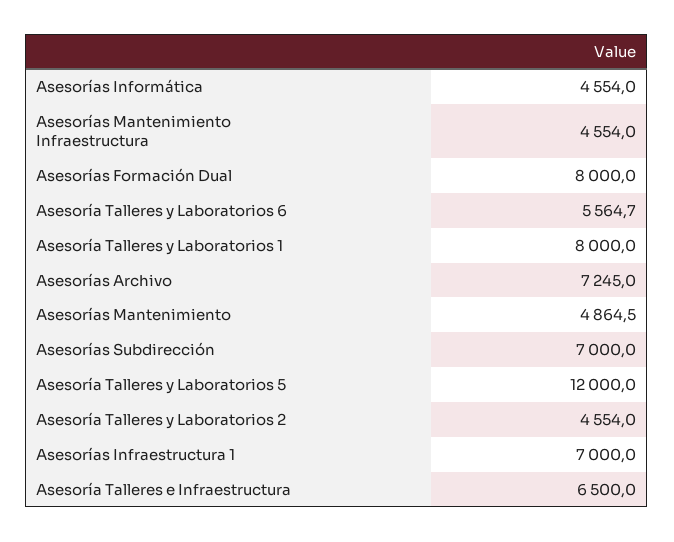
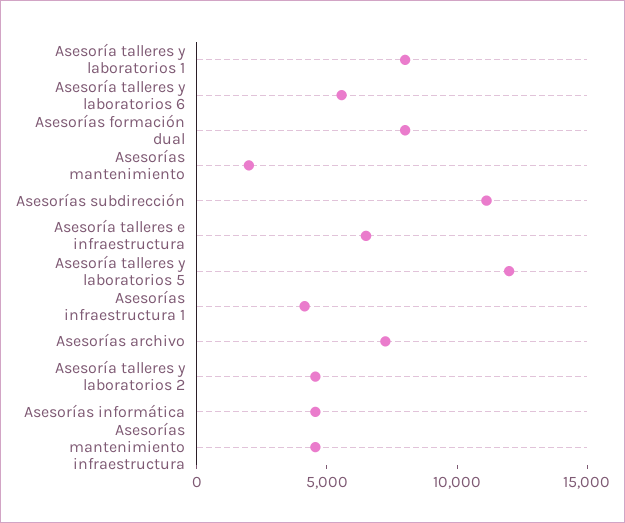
  {
    "Asesorías Informática": 4554,
    "Asesorías Mantenimiento Infraestructura": 4554,
    "Asesorías Formación Dual": 8000,
    "Asesoría Talleres y Laboratorios 6": 5564.7,
    "Asesoría Talleres y Laboratorios 1": 8000,
    "Asesorías Archivo": 7245,
-   "Asesorías Mantenimiento": 4864.5,
+   "Asesorías Mantenimiento": 2000,
-   "Asesorías Subdirección": 7000,
+   "Asesorías Subdirección": 11000,
    "Asesoría Talleres y Laboratorios 5": 12000,
    "Asesoría Talleres y Laboratorios 2": 4554,
-   "Asesorías Infraestructura 1": 7000,
+   "Asesorías Infraestructura 1": 4000,
    "Asesoría Talleres e Infraestructura": 6500
  }

